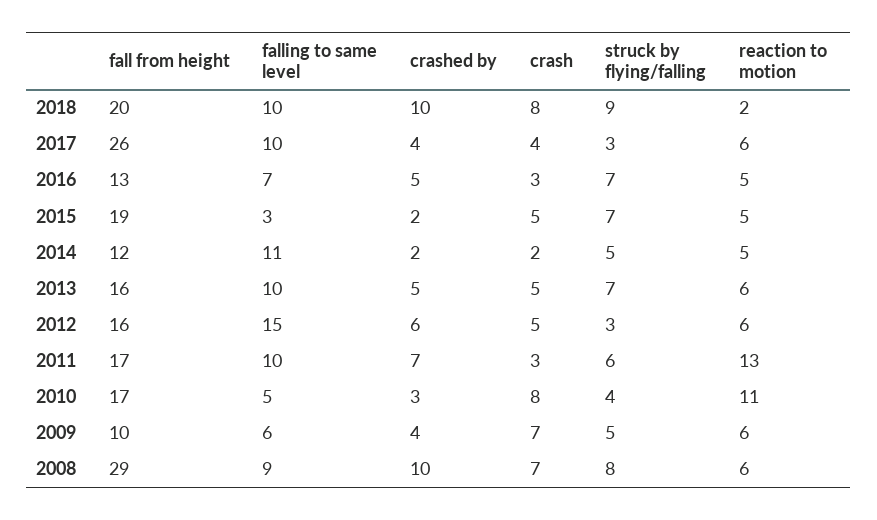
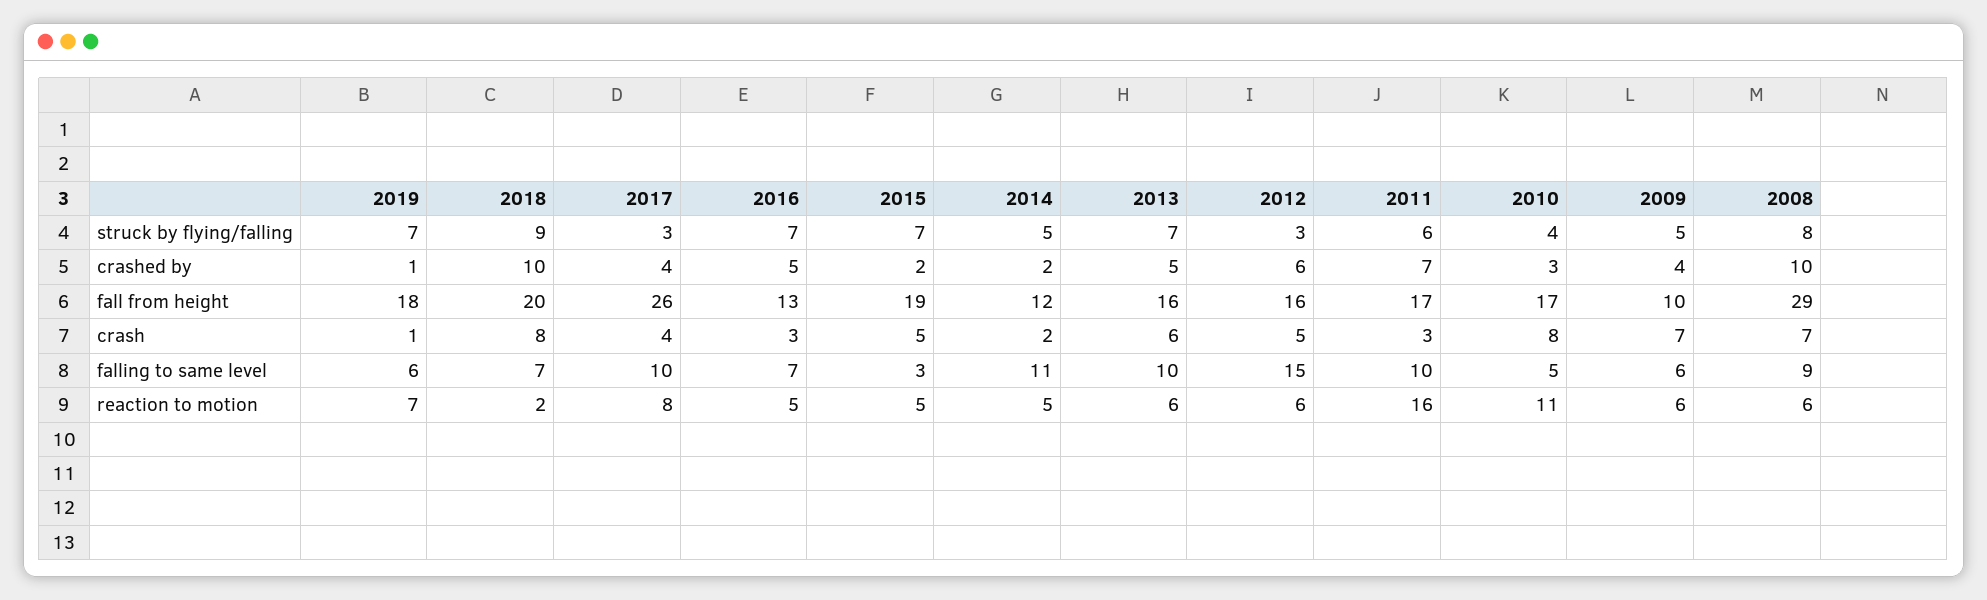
  {
    "fall from height": {
      "2018": 20,
      "2017": 26,
      "2016": 13,
      "2015": 19,
      "2014": 12,
      "2013": 16,
      "2012": 16,
      "2011": 17,
      "2010": 17,
      "2009": 10,
-     "2008": 29
+     "2008": 29,
+     "2019": 18
    },
    "falling to same level": {
-     "2018": 10,
+     "2018": 7,
      "2017": 10,
      "2016": 7,
      "2015": 3,
      "2014": 11,
      "2013": 10,
      "2012": 15,
      "2011": 10,
      "2010": 5,
      "2009": 6,
-     "2008": 9
+     "2008": 9,
+     "2019": 6
    },
    "crashed by": {
      "2018": 10,
      "2017": 4,
      "2016": 5,
      "2015": 2,
      "2014": 2,
      "2013": 5,
      "2012": 6,
      "2011": 7,
      "2010": 3,
      "2009": 4,
-     "2008": 10
+     "2008": 10,
+     "2019": 1
    },
    "crash": {
      "2018": 8,
      "2017": 4,
      "2016": 3,
      "2015": 5,
      "2014": 2,
-     "2013": 5,
+     "2013": 6,
      "2012": 5,
      "2011": 3,
      "2010": 8,
      "2009": 7,
-     "2008": 7
+     "2008": 7,
+     "2019": 1
    },
    "struck by flying/falling": {
      "2018": 9,
      "2017": 3,
      "2016": 7,
      "2015": 7,
      "2014": 5,
      "2013": 7,
      "2012": 3,
      "2011": 6,
      "2010": 4,
      "2009": 5,
-     "2008": 8
+     "2008": 8,
+     "2019": 7
    },
    "reaction to motion": {
      "2018": 2,
-     "2017": 6,
+     "2017": 8,
      "2016": 5,
      "2015": 5,
      "2014": 5,
      "2013": 6,
      "2012": 6,
-     "2011": 13,
+     "2011": 16,
      "2010": 11,
      "2009": 6,
-     "2008": 6
+     "2008": 6,
+     "2019": 7
    }
  }

